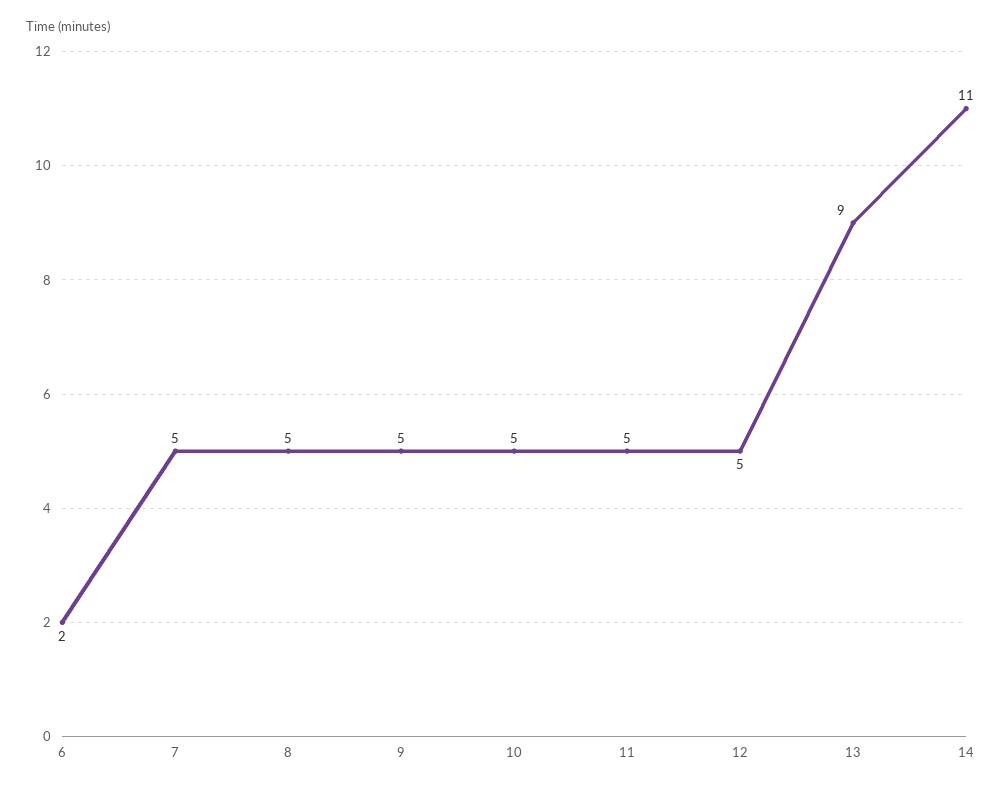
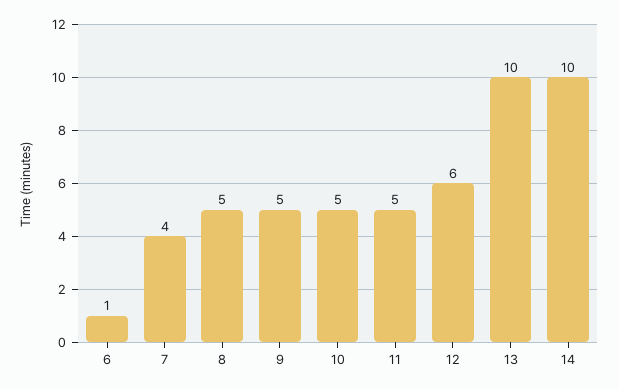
  {
-   "6": 2,
+   "6": 1,
-   "7": 5,
+   "7": 4,
    "8": 5,
    "9": 5,
    "10": 5,
    "11": 5,
-   "12": 5,
+   "12": 6,
-   "13": 9,
+   "13": 10,
-   "14": 11
+   "14": 10
  }

